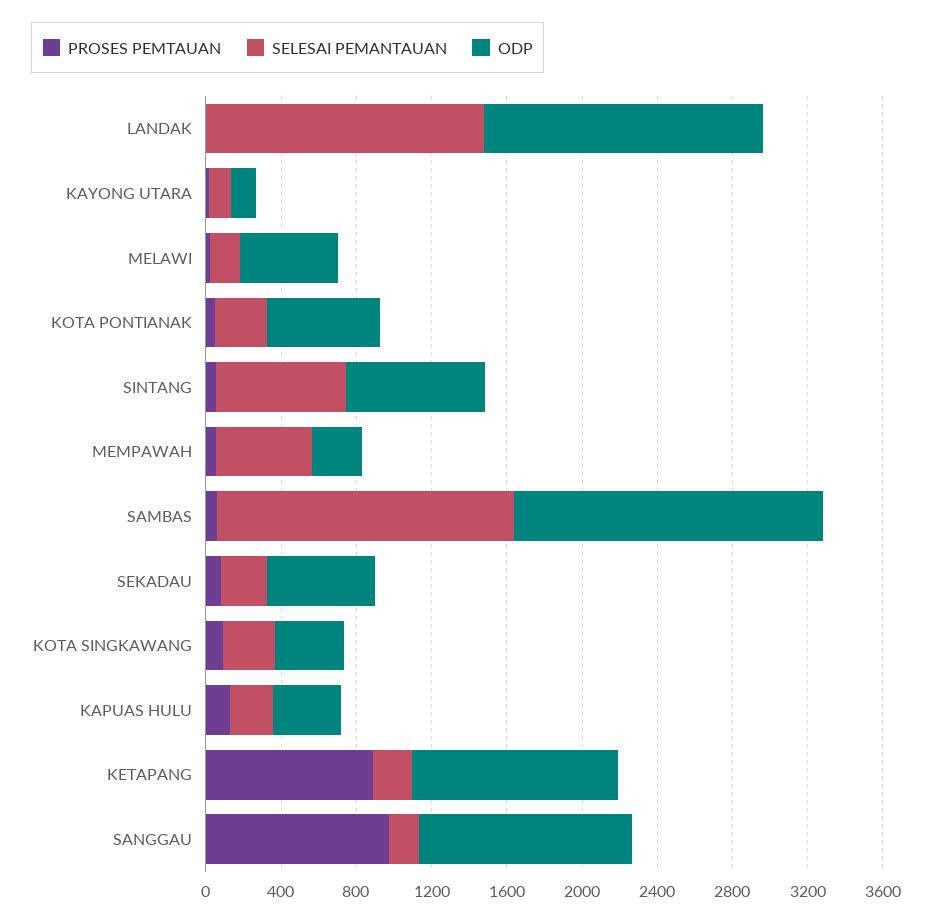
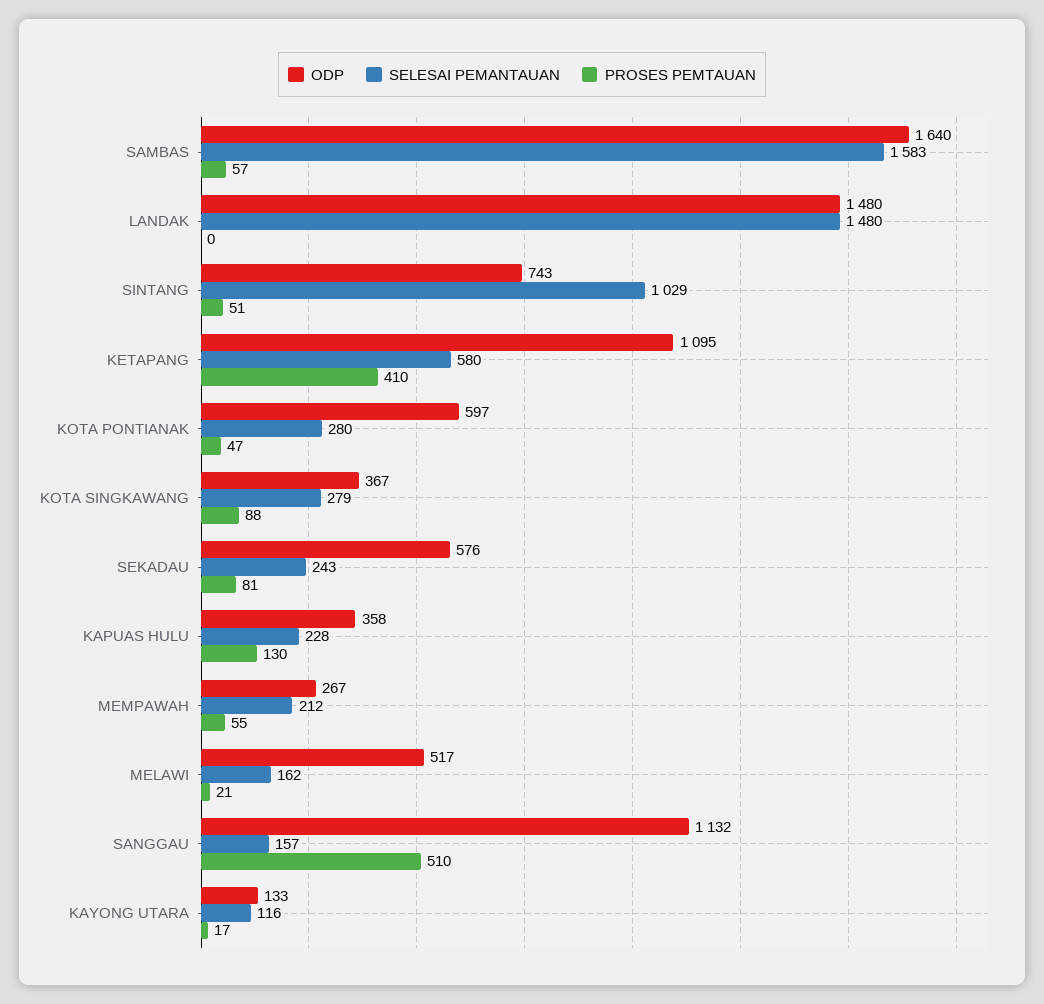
  {
    "PROSES PEMTAUAN": {
      "LANDAK": 0,
      "KAYONG UTARA": 17,
      "MELAWI": 21,
      "KOTA PONTIANAK": 47,
      "SINTANG": 51,
      "MEMPAWAH": 55,
      "SAMBAS": 57,
      "SEKADAU": 81,
      "KOTA SINGKAWANG": 88,
      "KAPUAS HULU": 130,
-     "KETAPANG": 900,
+     "KETAPANG": 410,
-     "SANGGAU": 1000
+     "SANGGAU": 510
    },
    "SELESAI PEMANTAUAN": {
      "LANDAK": 1480,
      "KAYONG UTARA": 116,
      "MELAWI": 162,
      "KOTA PONTIANAK": 280,
-     "SINTANG": 700,
+     "SINTANG": 1029,
-     "MEMPAWAH": 500,
+     "MEMPAWAH": 212,
      "SAMBAS": 1583,
      "SEKADAU": 243,
      "KOTA SINGKAWANG": 279,
      "KAPUAS HULU": 228,
-     "KETAPANG": 200,
+     "KETAPANG": 580,
      "SANGGAU": 157
    },
    "ODP": {
      "LANDAK": 1480,
      "KAYONG UTARA": 133,
      "MELAWI": 517,
      "KOTA PONTIANAK": 597,
      "SINTANG": 743,
      "MEMPAWAH": 267,
      "SAMBAS": 1640,
      "SEKADAU": 576,
      "KOTA SINGKAWANG": 367,
      "KAPUAS HULU": 358,
      "KETAPANG": 1095,
      "SANGGAU": 1132
    }
  }

